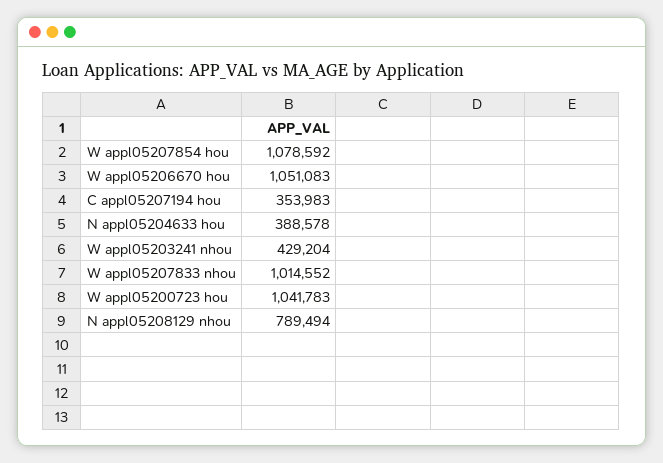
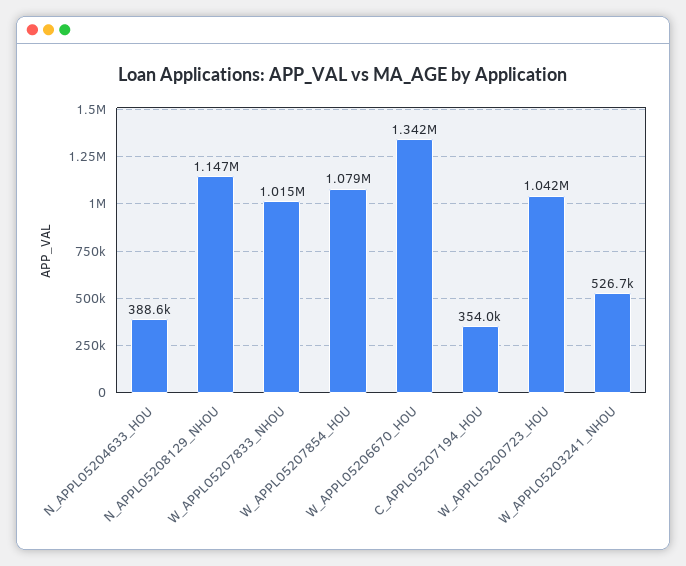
  {
    "W appl05207854 hou": 1078592,
-   "W appl05206670 hou": 1051083,
+   "W appl05206670 hou": 1342000,
    "C appl05207194 hou": 353983,
    "N appl05204633 hou": 388578,
-   "W appl05203241 nhou": 429204,
+   "W appl05203241 nhou": 526700,
    "W appl05207833 nhou": 1014552,
    "W appl05200723 hou": 1041783,
-   "N appl05208129 nhou": 789494
+   "N appl05208129 nhou": 1147000
  }

